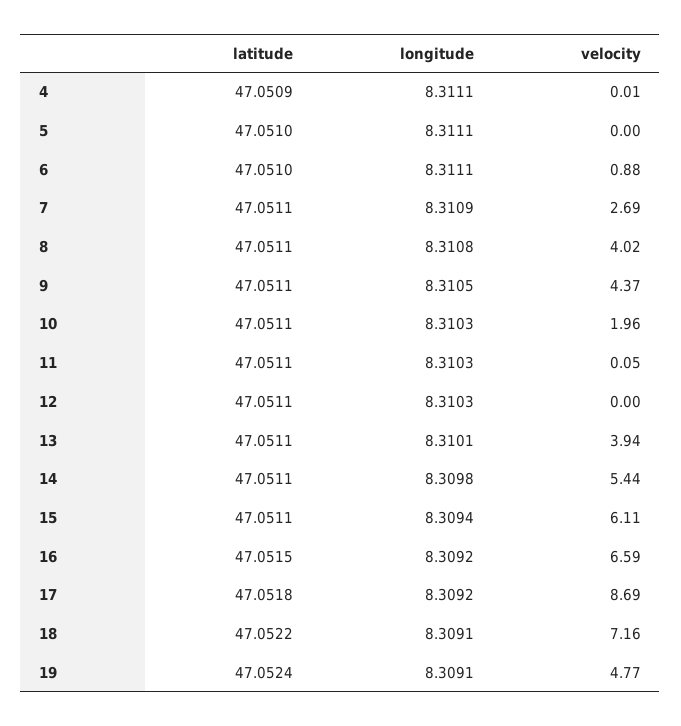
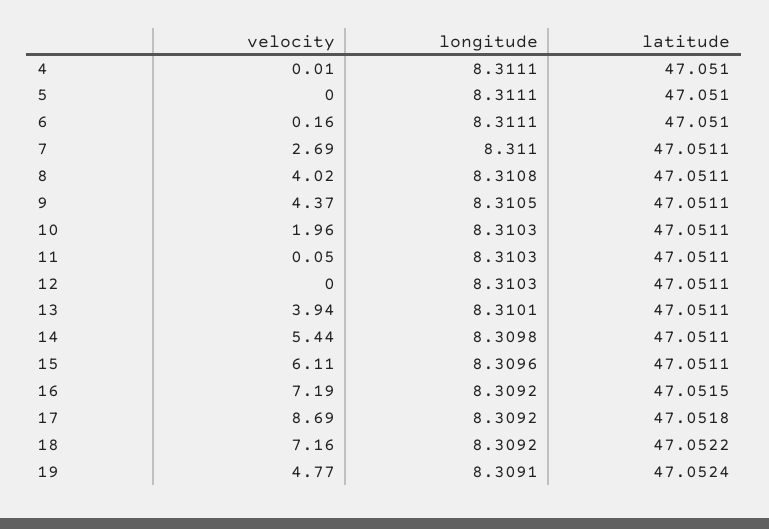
  {
    "latitude": {
-     "4": 47.0509,
+     "4": 47.051,
      "5": 47.051,
      "6": 47.051,
      "7": 47.0511,
      "8": 47.0511,
      "9": 47.0511,
      "10": 47.0511,
      "11": 47.0511,
      "12": 47.0511,
      "13": 47.0511,
      "14": 47.0511,
      "15": 47.0511,
      "16": 47.0515,
      "17": 47.0518,
      "18": 47.0522,
      "19": 47.0524
    },
    "longitude": {
      "4": 8.3111,
      "5": 8.3111,
      "6": 8.3111,
-     "7": 8.3109,
+     "7": 8.311,
      "8": 8.3108,
      "9": 8.3105,
      "10": 8.3103,
      "11": 8.3103,
      "12": 8.3103,
      "13": 8.3101,
      "14": 8.3098,
-     "15": 8.3094,
+     "15": 8.3096,
      "16": 8.3092,
      "17": 8.3092,
-     "18": 8.3091,
+     "18": 8.3092,
      "19": 8.3091
    },
    "velocity": {
      "4": 0.01,
      "5": 0,
-     "6": 0.88,
+     "6": 0.16,
      "7": 2.69,
      "8": 4.02,
      "9": 4.37,
      "10": 1.96,
      "11": 0.05,
      "12": 0,
      "13": 3.94,
      "14": 5.44,
      "15": 6.11,
-     "16": 6.59,
+     "16": 7.19,
      "17": 8.69,
      "18": 7.16,
      "19": 4.77
    }
  }

